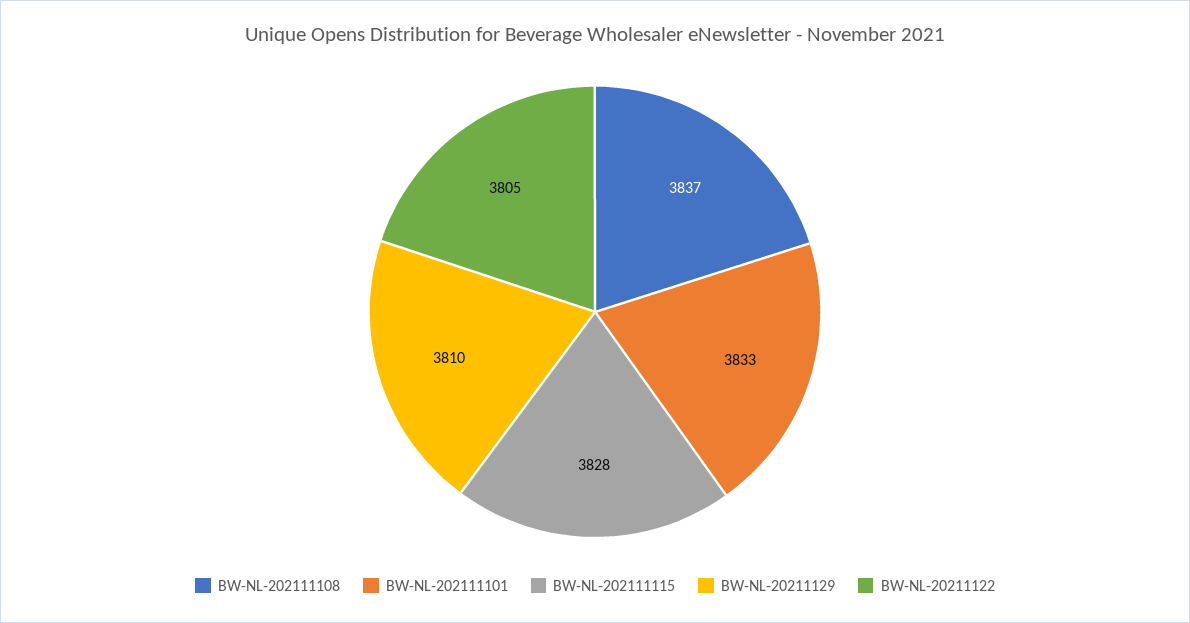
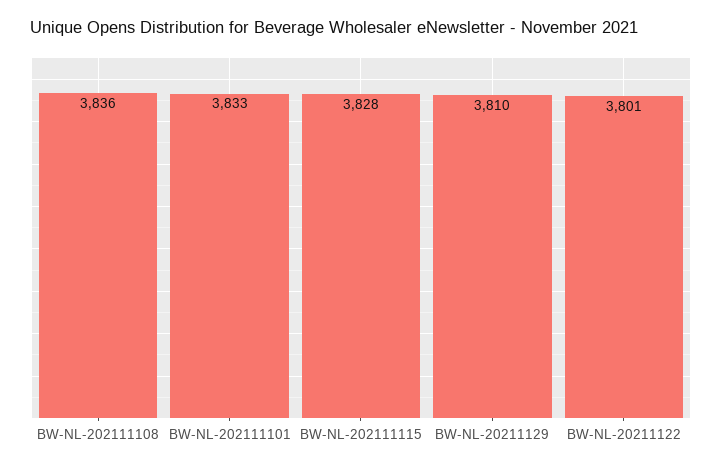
  {
-   "BW-NL-202111108": 3837,
+   "BW-NL-202111108": 3836,
    "BW-NL-202111101": 3833,
    "BW-NL-202111115": 3828,
    "BW-NL-20211129": 3810,
-   "BW-NL-20211122": 3805
+   "BW-NL-20211122": 3801
  }

